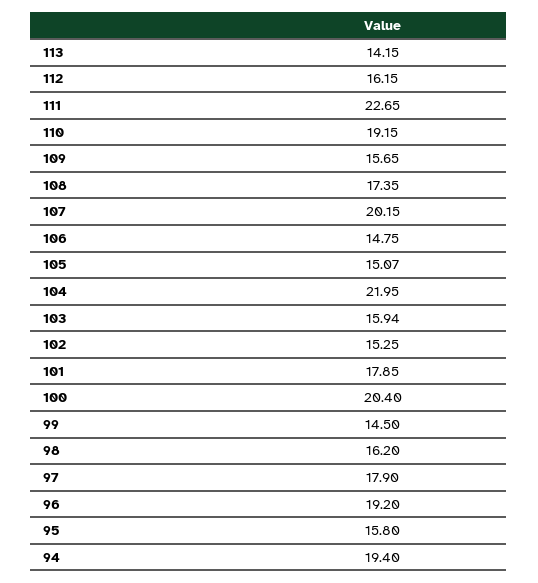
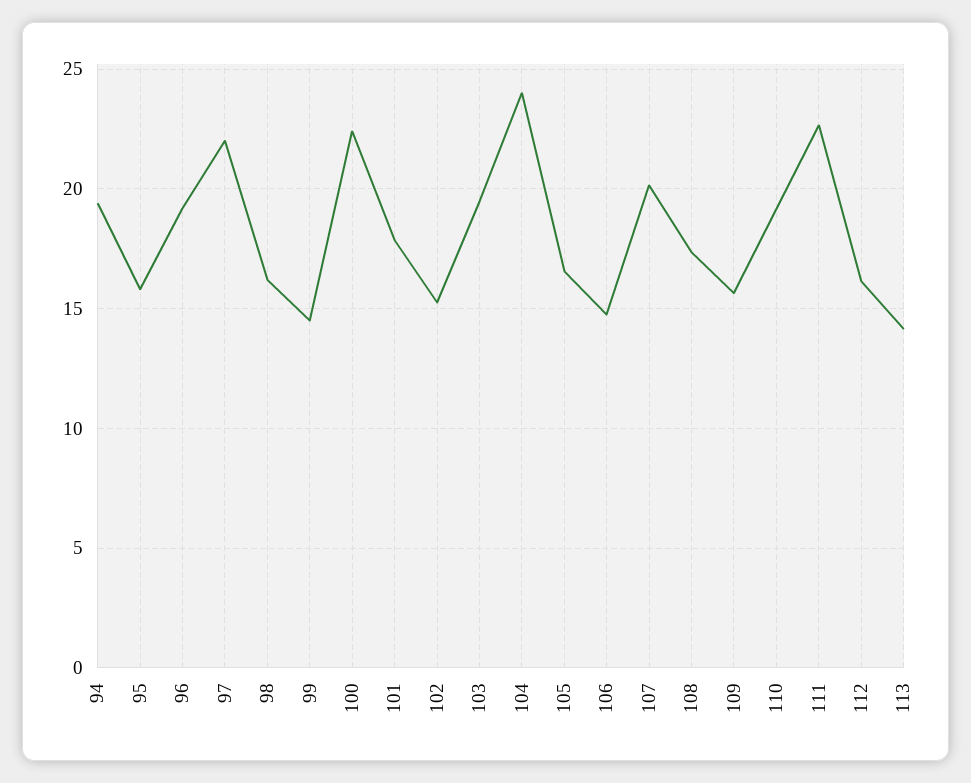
  {
    "113": 14.15,
    "112": 16.15,
    "111": 22.65,
    "110": 19.15,
    "109": 15.65,
    "108": 17.35,
    "107": 20.15,
    "106": 14.75,
-   "105": 15.07,
+   "105": 16.5,
-   "104": 21.95,
+   "104": 24,
-   "103": 15.94,
+   "103": 19.5,
    "102": 15.25,
    "101": 17.85,
-   "100": 20.4,
+   "100": 22.5,
    "99": 14.5,
    "98": 16.2,
-   "97": 17.9,
+   "97": 22,
    "96": 19.2,
    "95": 15.8,
    "94": 19.4
  }

